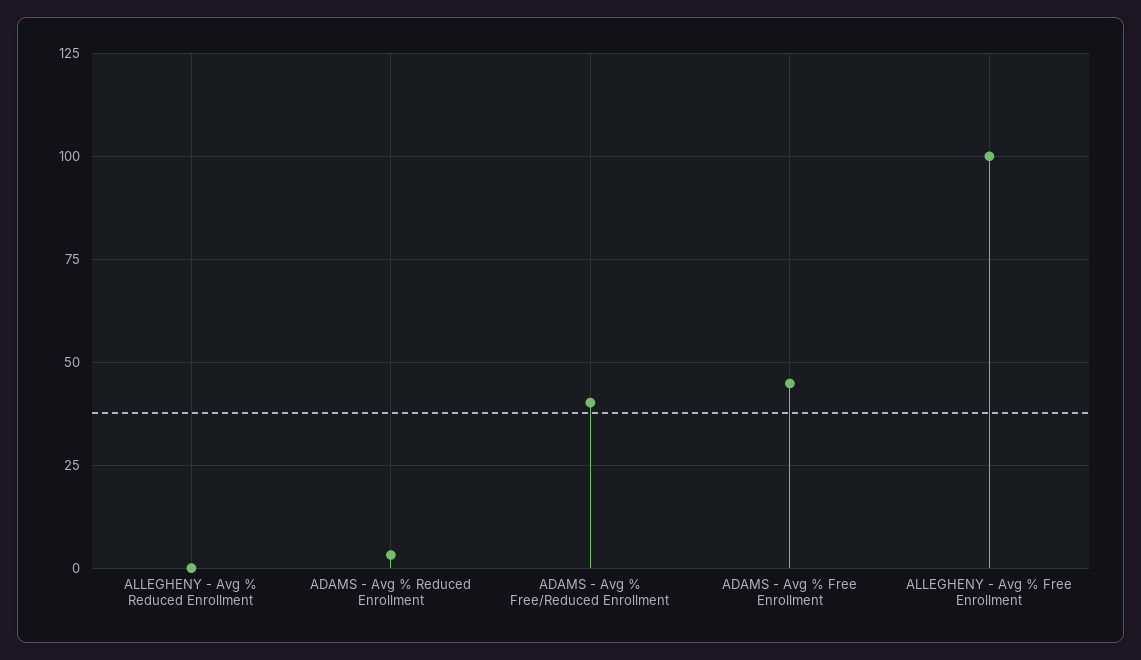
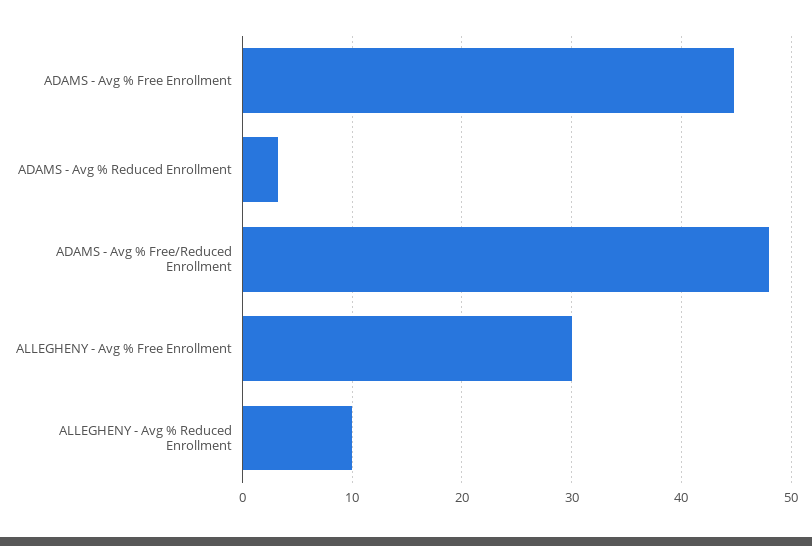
  {
-   "ALLEGHENY - Avg % Reduced Enrollment": 0,
+   "ALLEGHENY - Avg % Reduced Enrollment": 10,
    "ADAMS - Avg % Reduced Enrollment": 3,
-   "ADAMS - Avg % Free/Reduced Enrollment": 40,
+   "ADAMS - Avg % Free/Reduced Enrollment": 48,
    "ADAMS - Avg % Free Enrollment": 45,
-   "ALLEGHENY - Avg % Free Enrollment": 100
+   "ALLEGHENY - Avg % Free Enrollment": 30
  }

